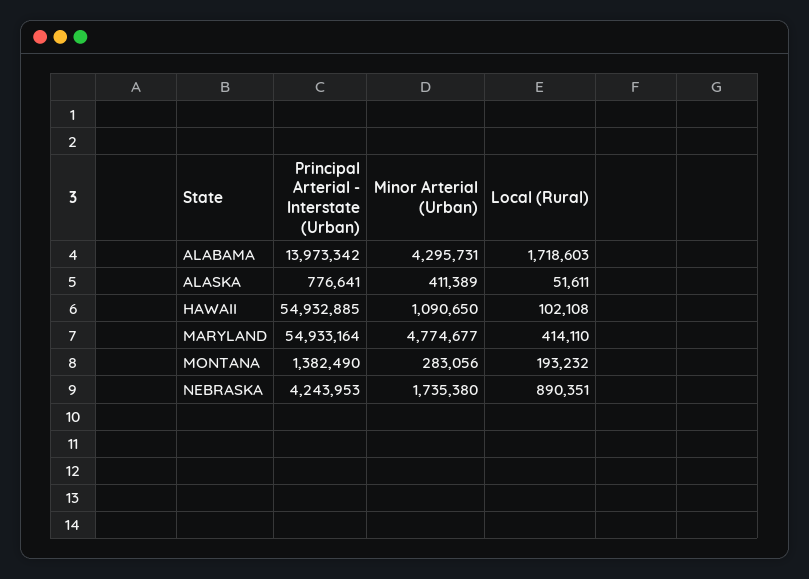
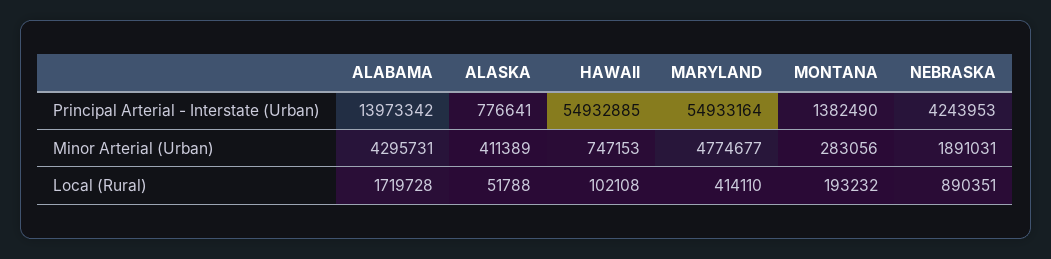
  {
    "Principal Arterial - Interstate (Urban)": {
      "ALABAMA": 13973342,
      "ALASKA": 776641,
      "HAWAII": 54932885,
      "MARYLAND": 54933164,
      "MONTANA": 1382490,
      "NEBRASKA": 4243953
    },
    "Minor Arterial (Urban)": {
      "ALABAMA": 4295731,
      "ALASKA": 411389,
-     "HAWAII": 1090650,
+     "HAWAII": 747153,
      "MARYLAND": 4774677,
      "MONTANA": 283056,
-     "NEBRASKA": 1735380
+     "NEBRASKA": 1891031
    },
    "Local (Rural)": {
-     "ALABAMA": 1718603,
+     "ALABAMA": 1719728,
-     "ALASKA": 51611,
+     "ALASKA": 51788,
      "HAWAII": 102108,
      "MARYLAND": 414110,
      "MONTANA": 193232,
      "NEBRASKA": 890351
    }
  }

